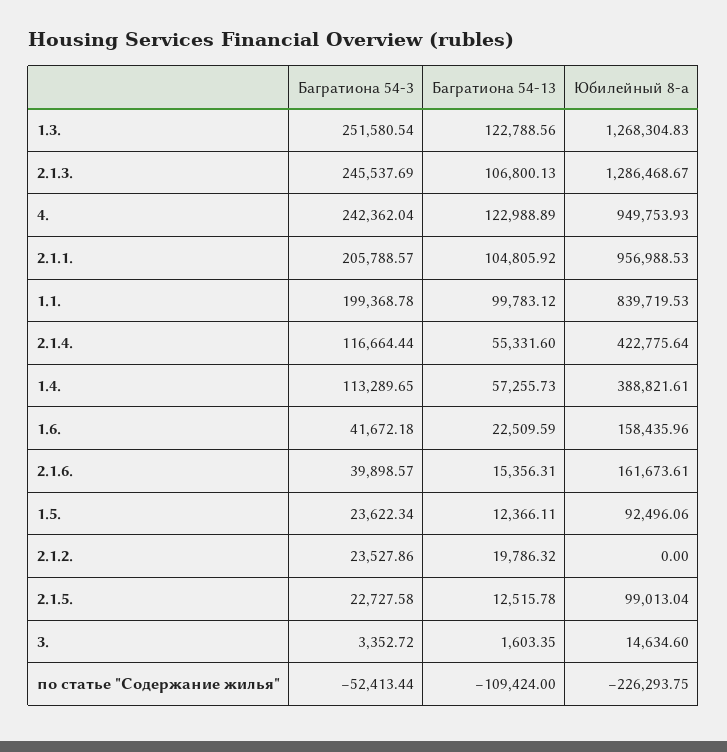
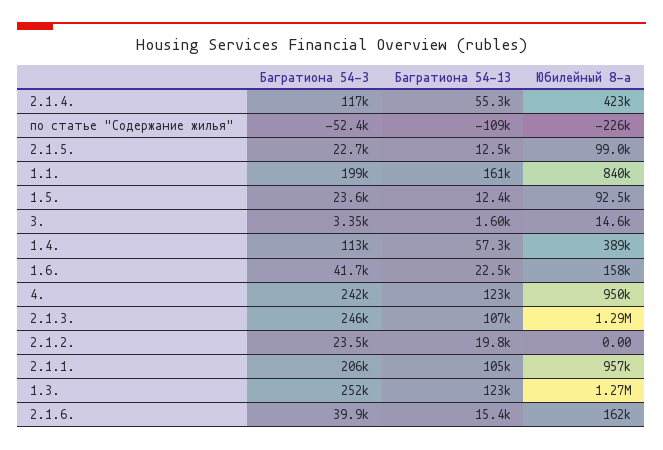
  {
    "Багратиона 54-3": {
      "1.3.": 251580.54,
      "2.1.3.": 245537.69,
      "4.": 242362.04,
      "2.1.1.": 205788.57,
      "1.1.": 199368.78,
      "2.1.4.": 116664.44,
      "1.4.": 113289.65,
      "1.6.": 41672.18,
      "2.1.6.": 39898.57,
      "1.5.": 23622.34,
      "2.1.2.": 23527.86,
      "2.1.5.": 22727.58,
      "3.": 3352.72,
      "по статье \"Содержание жилья\"": -52413.44
    },
    "Багратиона 54-13": {
      "1.3.": 122788.56,
      "2.1.3.": 106800.13,
      "4.": 122988.89,
      "2.1.1.": 104805.92,
-     "1.1.": 99783.12,
+     "1.1.": 161000,
      "2.1.4.": 55331.6,
      "1.4.": 57255.73,
      "1.6.": 22509.59,
      "2.1.6.": 15356.31,
      "1.5.": 12366.11,
      "2.1.2.": 19786.32,
      "2.1.5.": 12515.78,
      "3.": 1603.35,
      "по статье \"Содержание жилья\"": -109424
    },
    "Юбилейный 8-а": {
      "1.3.": 1268304.83,
      "2.1.3.": 1286468.67,
      "4.": 949753.93,
      "2.1.1.": 956988.53,
      "1.1.": 839719.53,
      "2.1.4.": 422775.64,
      "1.4.": 388821.61,
      "1.6.": 158435.96,
      "2.1.6.": 161673.61,
      "1.5.": 92496.06,
      "2.1.2.": 0,
      "2.1.5.": 99013.04,
      "3.": 14634.6,
      "по статье \"Содержание жилья\"": -226293.75
    }
  }

